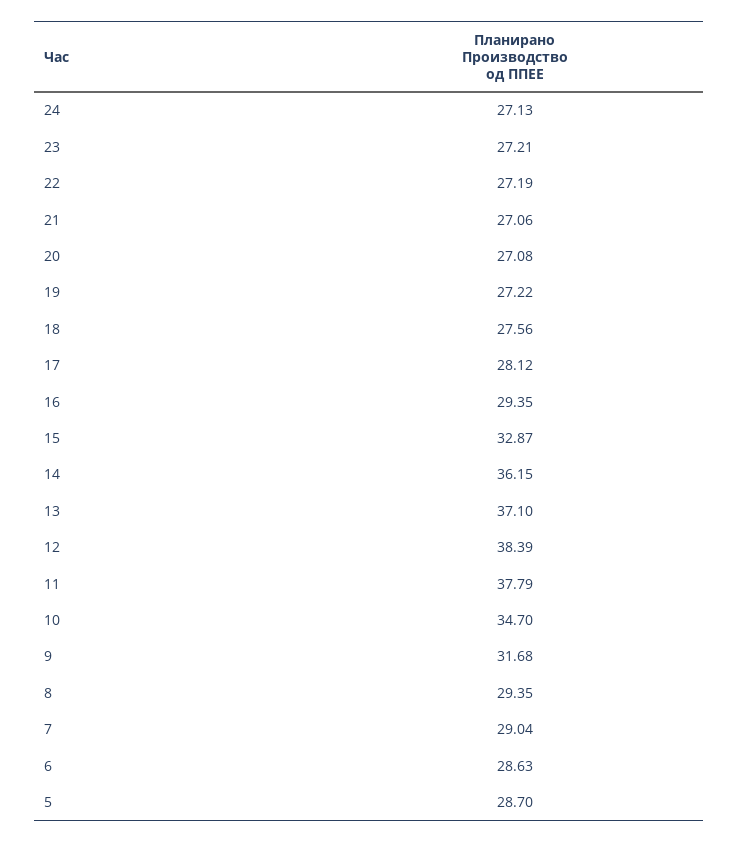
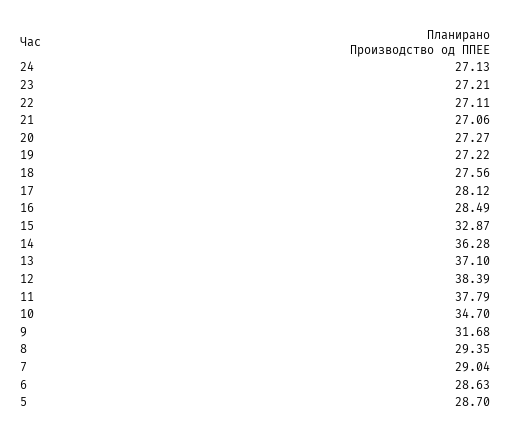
  {
    "24": 27.13,
    "23": 27.21,
-   "22": 27.19,
+   "22": 27.11,
    "21": 27.06,
-   "20": 27.08,
+   "20": 27.27,
    "19": 27.22,
    "18": 27.56,
    "17": 28.12,
-   "16": 29.35,
+   "16": 28.49,
    "15": 32.87,
-   "14": 36.15,
+   "14": 36.28,
    "13": 37.1,
    "12": 38.39,
    "11": 37.79,
    "10": 34.7,
    "9": 31.68,
    "8": 29.35,
    "7": 29.04,
    "6": 28.63,
    "5": 28.7
  }

